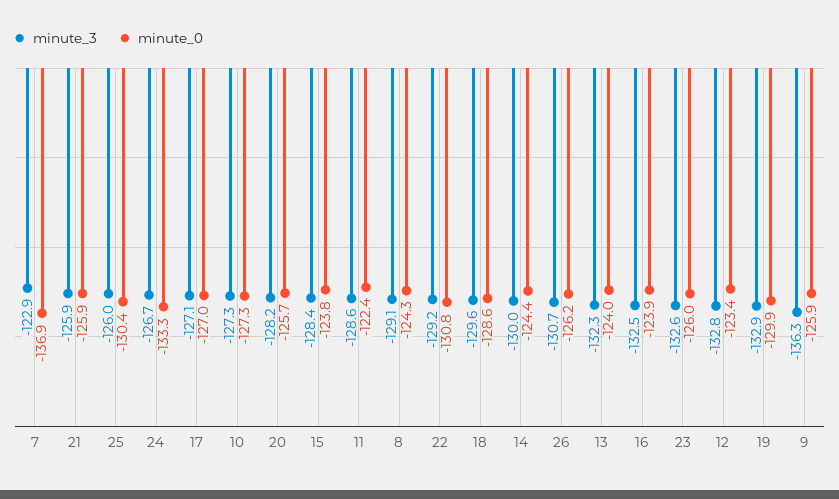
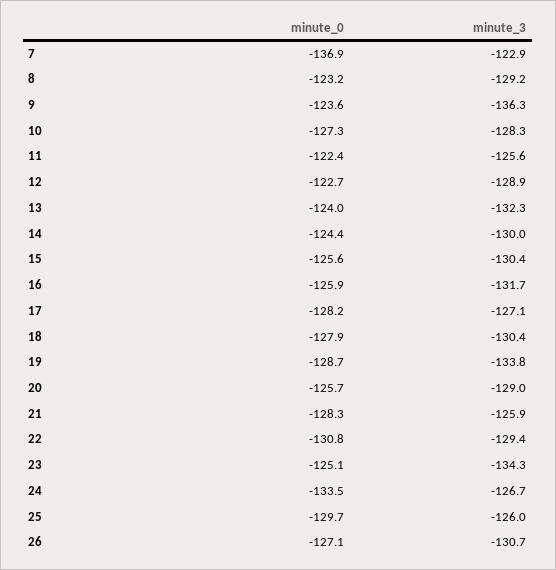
  {
    "minute_3": {
      "7": -122.9,
      "21": -125.9,
      "25": -126,
      "24": -126.7,
      "17": -127.1,
-     "10": -127.3,
+     "10": -128.3,
-     "20": -128.2,
+     "20": -129,
-     "15": -128.4,
+     "15": -130.4,
-     "11": -128.6,
+     "11": -125.6,
-     "8": -129.1,
+     "8": -129.2,
-     "22": -129.2,
+     "22": -129.4,
-     "18": -129.6,
+     "18": -130.4,
      "14": -130,
      "26": -130.7,
      "13": -132.3,
-     "16": -132.5,
+     "16": -131.7,
-     "23": -132.6,
+     "23": -134.3,
-     "12": -132.8,
+     "12": -128.9,
-     "19": -132.9,
+     "19": -133.8,
      "9": -136.3
    },
    "minute_0": {
      "7": -136.9,
-     "21": -125.9,
+     "21": -128.3,
-     "25": -130.4,
+     "25": -129.7,
-     "24": -133.3,
+     "24": -133.5,
-     "17": -127,
+     "17": -128.2,
      "10": -127.3,
      "20": -125.7,
-     "15": -123.8,
+     "15": -125.6,
      "11": -122.4,
-     "8": -124.3,
+     "8": -123.2,
      "22": -130.8,
-     "18": -128.6,
+     "18": -127.9,
      "14": -124.4,
-     "26": -126.2,
+     "26": -127.1,
      "13": -124,
-     "16": -123.9,
+     "16": -125.9,
-     "23": -126,
+     "23": -125.1,
-     "12": -123.4,
+     "12": -122.7,
-     "19": -129.9,
+     "19": -128.7,
-     "9": -125.9
+     "9": -123.6
    }
  }

